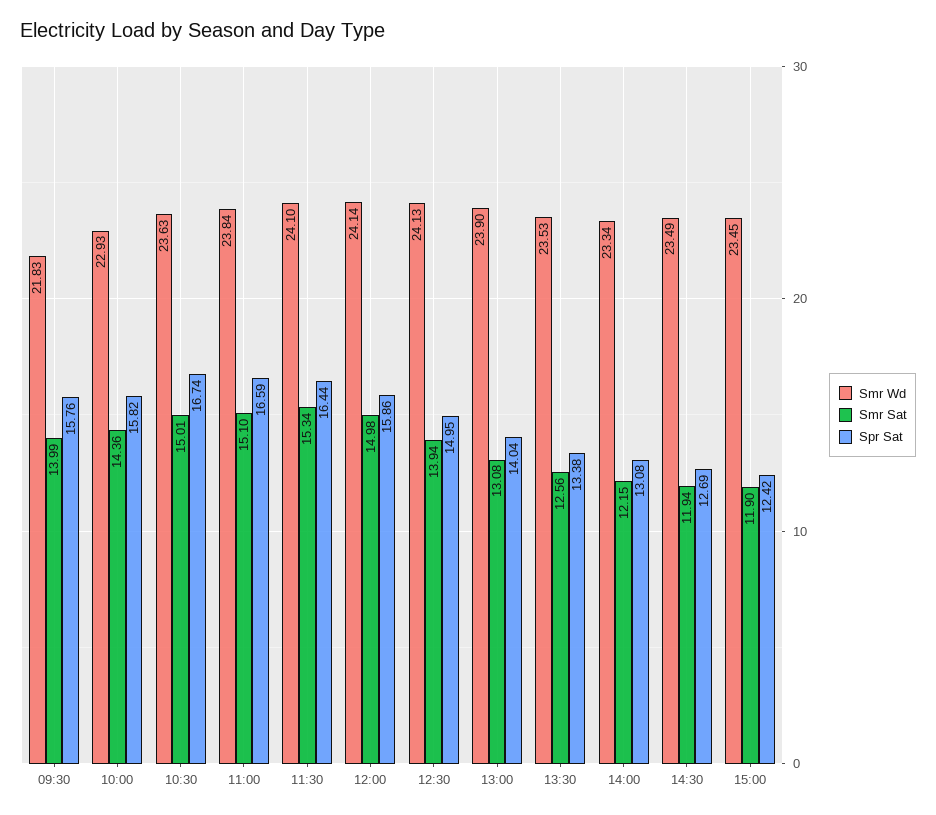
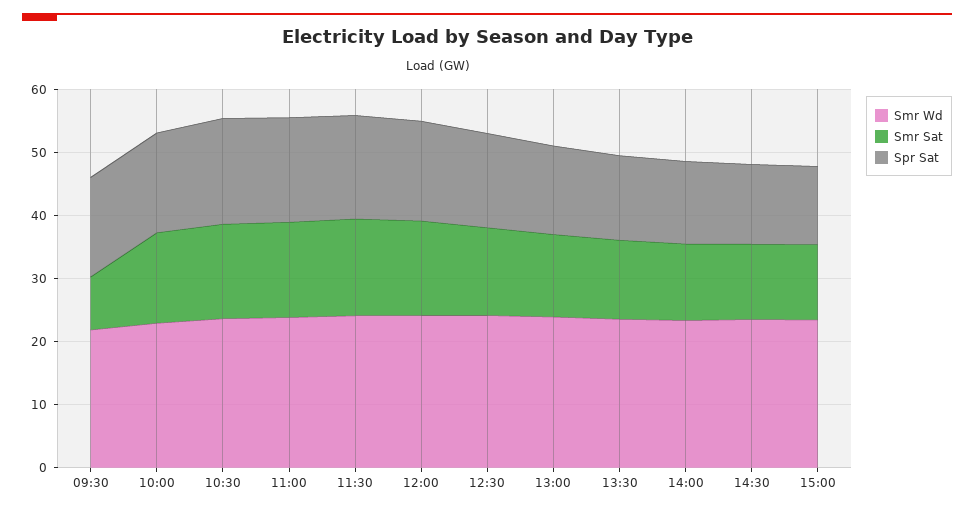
  {
    "Smr Wd": {
      "09:30": 21.83,
      "10:00": 22.93,
      "10:30": 23.63,
      "11:00": 23.84,
      "11:30": 24.1,
      "12:00": 24.14,
      "12:30": 24.13,
      "13:00": 23.9,
      "13:30": 23.53,
      "14:00": 23.34,
      "14:30": 23.49,
      "15:00": 23.45
    },
    "Smr Sat": {
-     "09:30": 13.99,
+     "09:30": 8,
      "10:00": 14.36,
      "10:30": 15.01,
      "11:00": 15.1,
      "11:30": 15.34,
      "12:00": 14.98,
      "12:30": 13.94,
      "13:00": 13.08,
      "13:30": 12.56,
      "14:00": 12.15,
      "14:30": 11.94,
      "15:00": 11.9
    },
    "Spr Sat": {
      "09:30": 15.76,
      "10:00": 15.82,
      "10:30": 16.74,
      "11:00": 16.59,
      "11:30": 16.44,
      "12:00": 15.86,
      "12:30": 14.95,
      "13:00": 14.04,
      "13:30": 13.38,
      "14:00": 13.08,
      "14:30": 12.69,
      "15:00": 12.42
    }
  }

